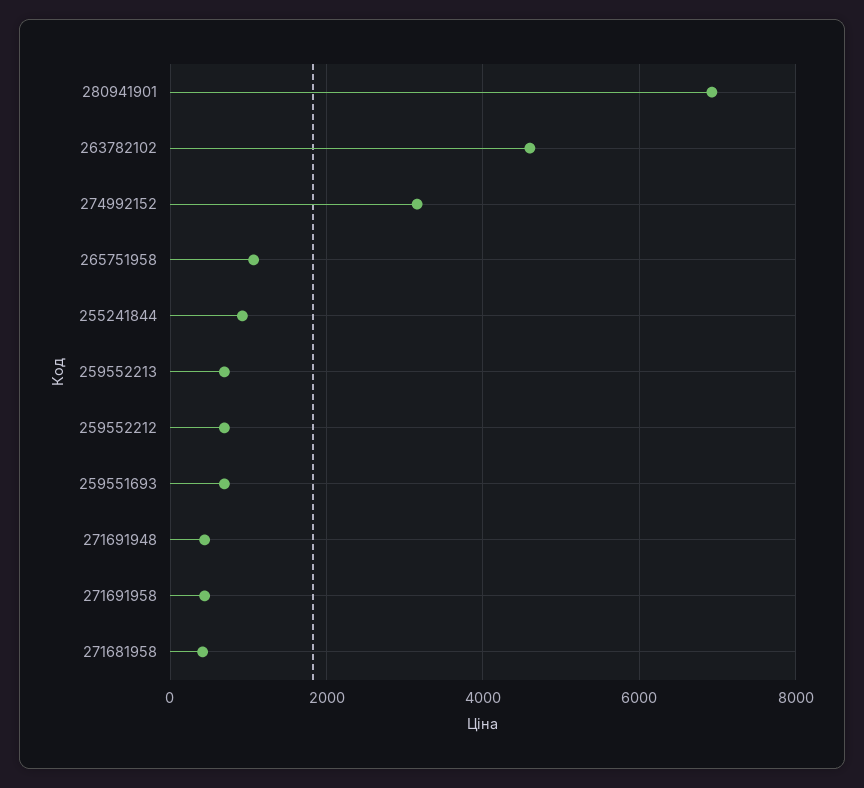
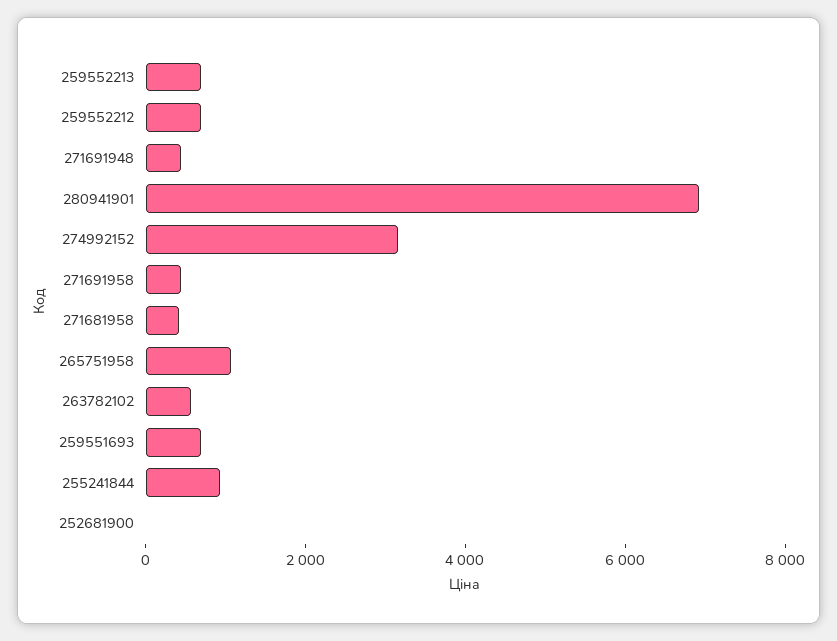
  {
    "280941901": 7000,
-   "263782102": 4600,
+   "263782102": 500,
    "274992152": 3200,
    "265751958": 1000,
    "255241844": 1000,
    "259552213": 600,
    "259552212": 600,
    "259551693": 600,
    "271691948": 400,
    "271691958": 400,
-   "271681958": 400
+   "271681958": 400,
+   "252681900": 0
  }

